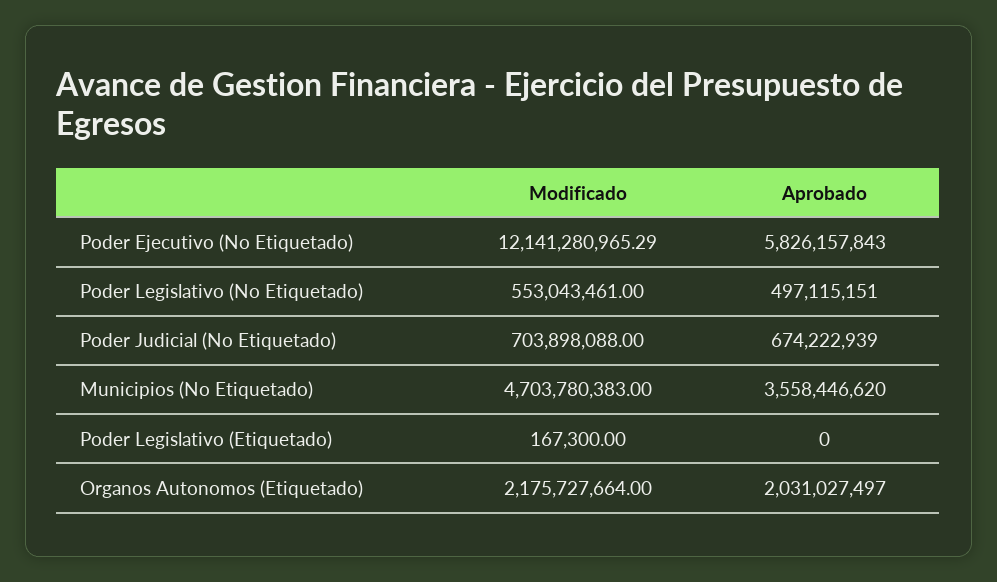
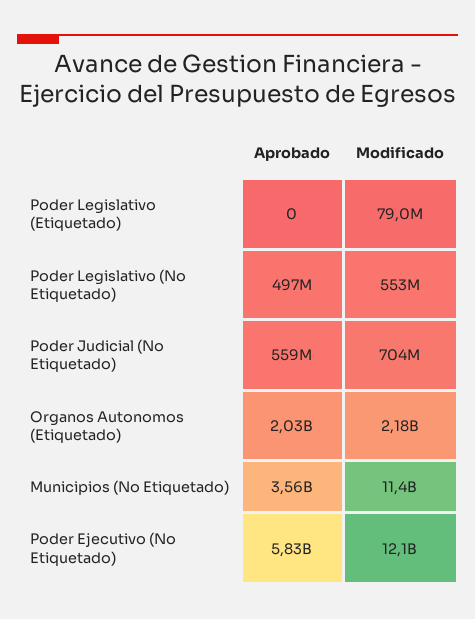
  {
    "Modificado": {
      "Poder Ejecutivo (No Etiquetado)": 12141280965.29,
      "Poder Legislativo (No Etiquetado)": 553043461,
      "Poder Judicial (No Etiquetado)": 703898088,
-     "Municipios (No Etiquetado)": 4703780383,
+     "Municipios (No Etiquetado)": 11400000000,
-     "Poder Legislativo (Etiquetado)": 167300,
+     "Poder Legislativo (Etiquetado)": 79000000,
      "Organos Autonomos (Etiquetado)": 2175727664
    },
    "Aprobado": {
      "Poder Ejecutivo (No Etiquetado)": 5826157843,
      "Poder Legislativo (No Etiquetado)": 497115151,
-     "Poder Judicial (No Etiquetado)": 674222939,
+     "Poder Judicial (No Etiquetado)": 559000000,
      "Municipios (No Etiquetado)": 3558446620,
      "Poder Legislativo (Etiquetado)": 0,
      "Organos Autonomos (Etiquetado)": 2031027497
    }
  }

